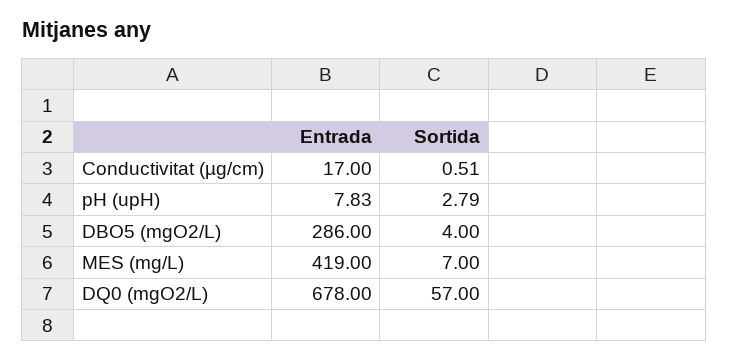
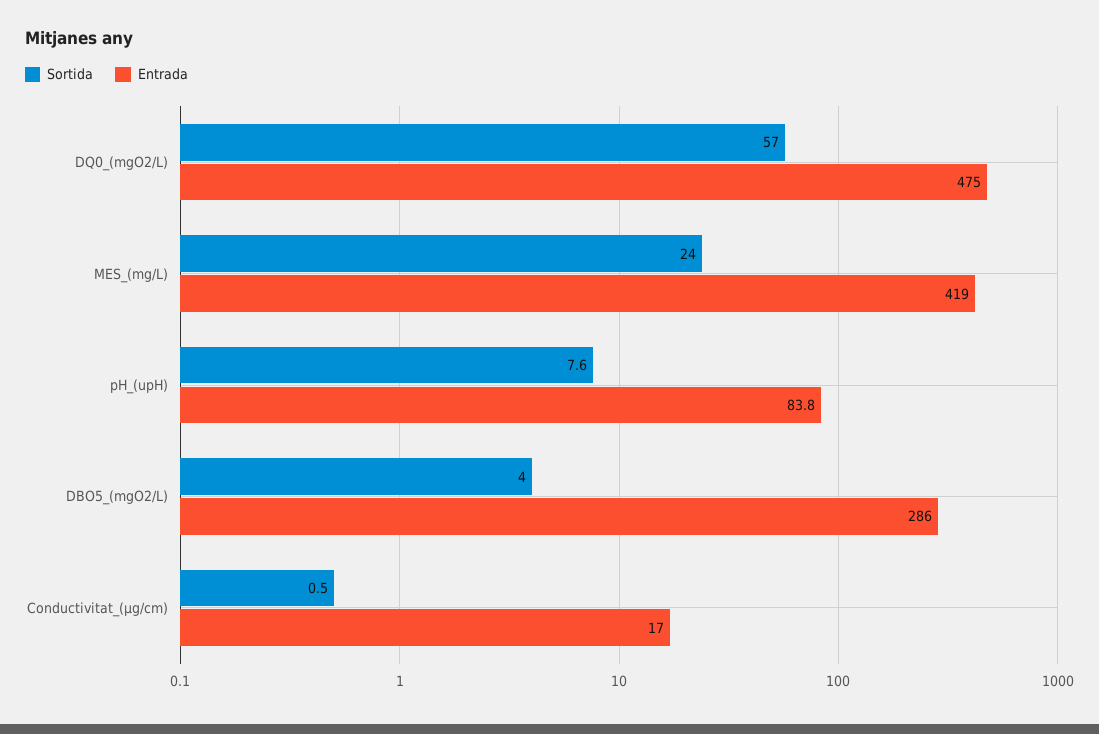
  {
    "Entrada": {
      "Conductivitat (µg/cm)": 17,
-     "pH (upH)": 7.83,
+     "pH (upH)": 83.8,
      "DBO5 (mgO2/L)": 286,
      "MES (mg/L)": 419,
-     "DQ0 (mgO2/L)": 678
+     "DQ0 (mgO2/L)": 475
    },
    "Sortida": {
      "Conductivitat (µg/cm)": 0.51,
-     "pH (upH)": 2.79,
+     "pH (upH)": 7.6,
      "DBO5 (mgO2/L)": 4,
-     "MES (mg/L)": 7,
+     "MES (mg/L)": 24,
      "DQ0 (mgO2/L)": 57
    }
  }

